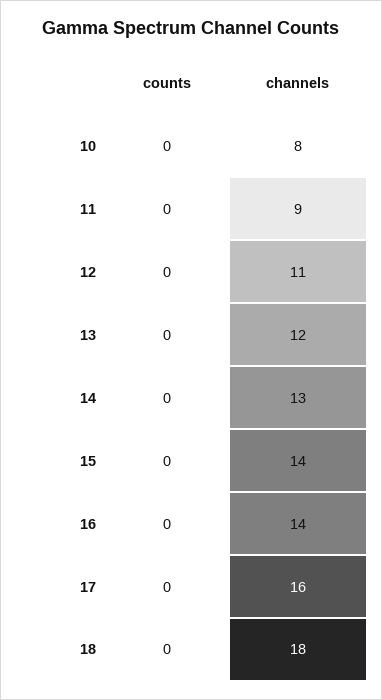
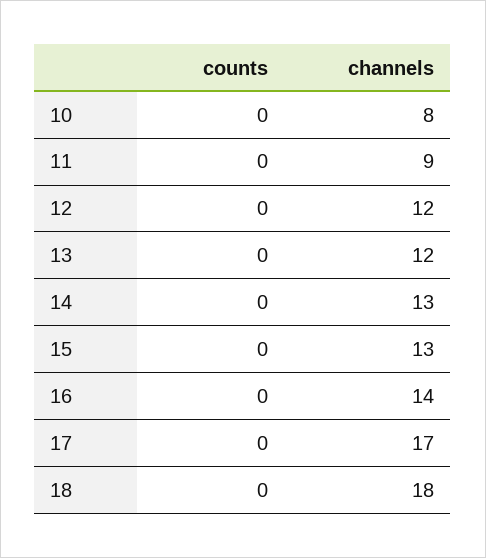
  {
    "counts": {
      "10": 0,
      "11": 0,
      "12": 0,
      "13": 0,
      "14": 0,
      "15": 0,
      "16": 0,
      "17": 0,
      "18": 0
    },
    "channels": {
      "10": 8,
      "11": 9,
-     "12": 11,
+     "12": 12,
      "13": 12,
      "14": 13,
-     "15": 14,
+     "15": 13,
      "16": 14,
-     "17": 16,
+     "17": 17,
      "18": 18
    }
  }

